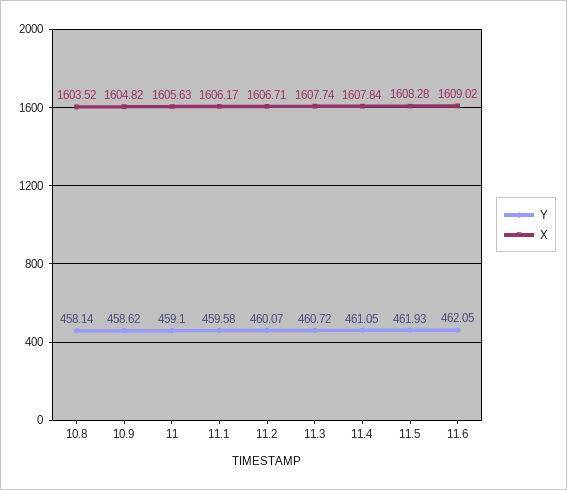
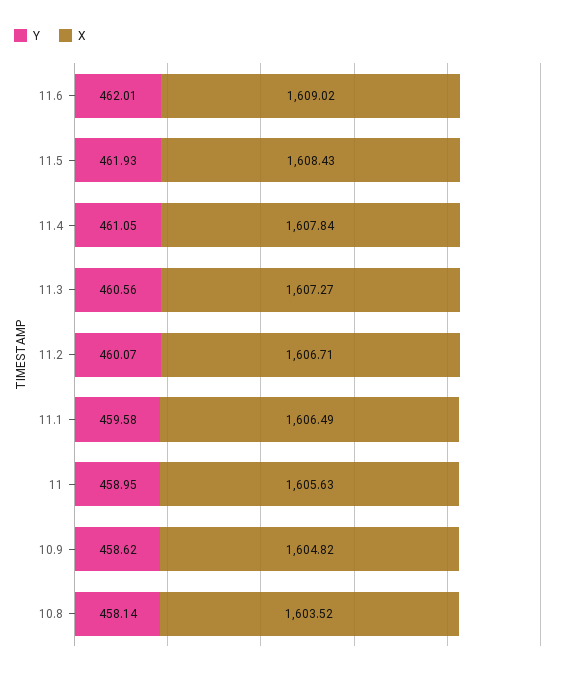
  {
    "Y": {
      "10.8": 458.14,
      "10.9": 458.62,
-     "11": 459.1,
+     "11": 458.95,
      "11.1": 459.58,
      "11.2": 460.07,
-     "11.3": 460.72,
+     "11.3": 460.56,
      "11.4": 461.05,
      "11.5": 461.93,
-     "11.6": 462.05
+     "11.6": 462.01
    },
    "X": {
      "10.8": 1603.52,
      "10.9": 1604.82,
      "11": 1605.63,
-     "11.1": 1606.17,
+     "11.1": 1606.49,
      "11.2": 1606.71,
-     "11.3": 1607.74,
+     "11.3": 1607.27,
      "11.4": 1607.84,
-     "11.5": 1608.28,
+     "11.5": 1608.43,
      "11.6": 1609.02
    }
  }

